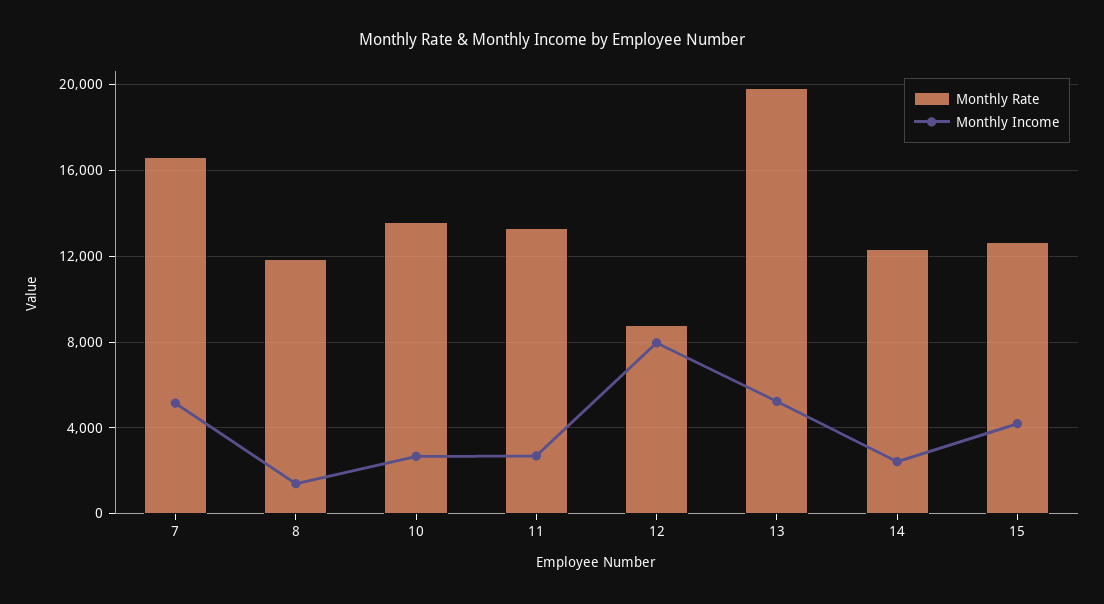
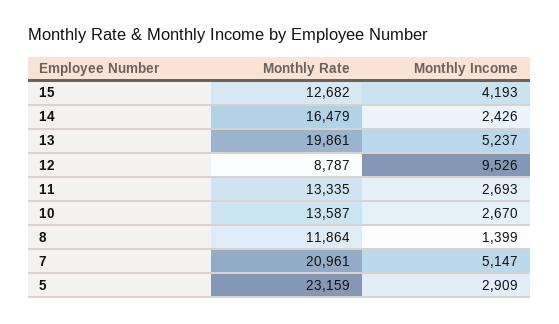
  {
    "Monthly Rate": {
-     "7": 16500,
+     "7": 20961,
      "8": 11864,
      "10": 13587,
      "11": 13335,
      "12": 8787,
      "13": 19861,
-     "14": 12500,
+     "14": 16479,
-     "15": 12682
+     "15": 12682,
+     "5": 23159
    },
    "Monthly Income": {
      "7": 5147,
      "8": 1399,
      "10": 2670,
      "11": 2693,
-     "12": 8000,
+     "12": 9526,
      "13": 5237,
      "14": 2426,
-     "15": 4193
+     "15": 4193,
+     "5": 2909
    }
  }

